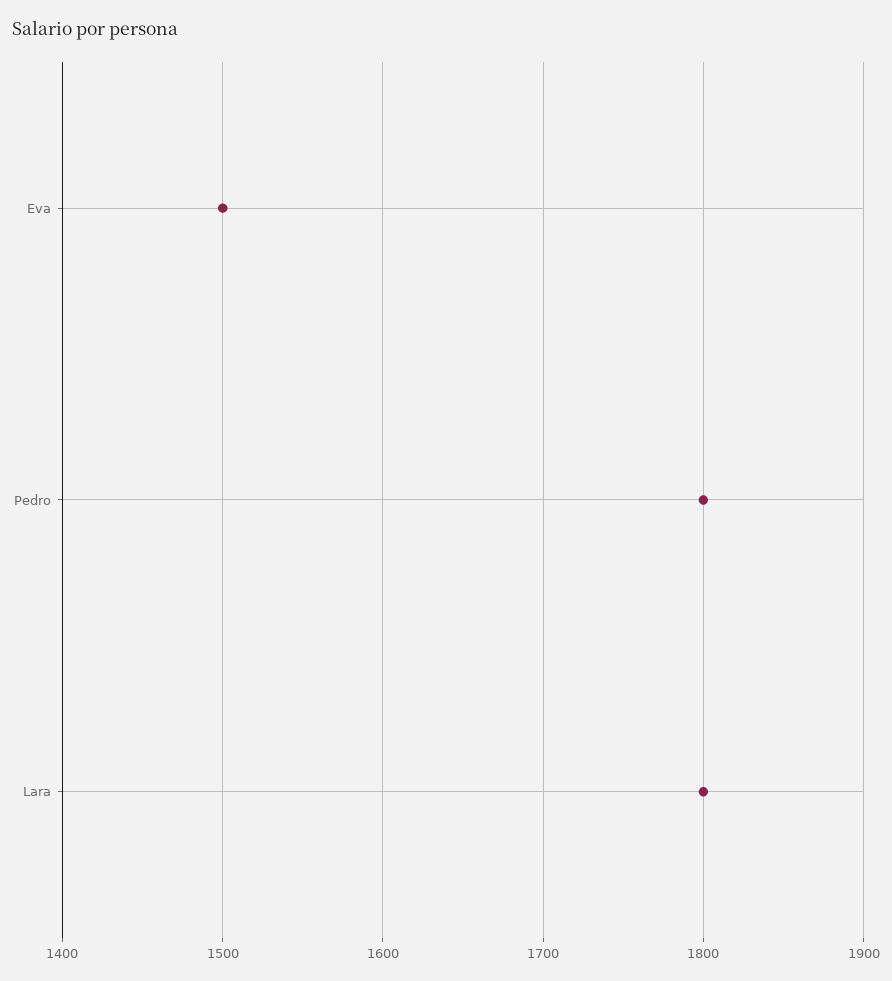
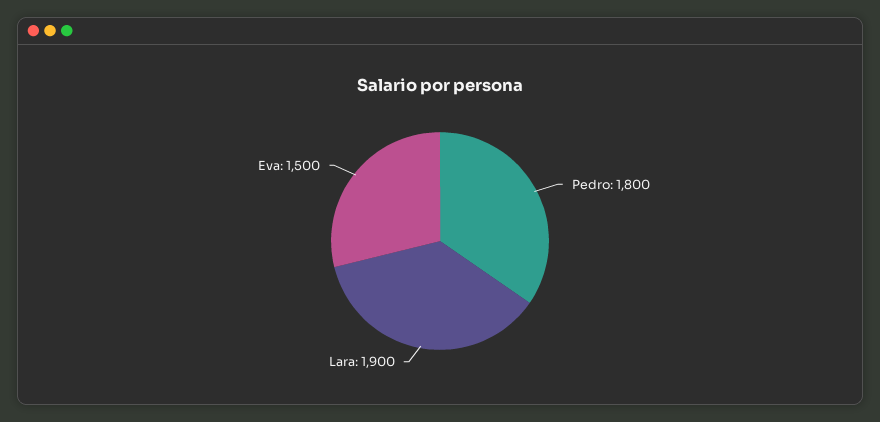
  {
    "Eva": 1500,
    "Pedro": 1800,
-   "Lara": 1800
+   "Lara": 1900
  }

